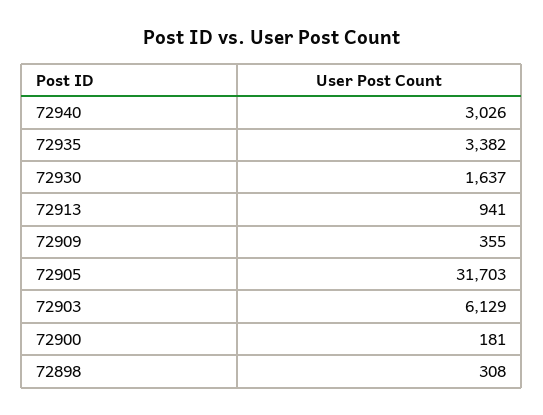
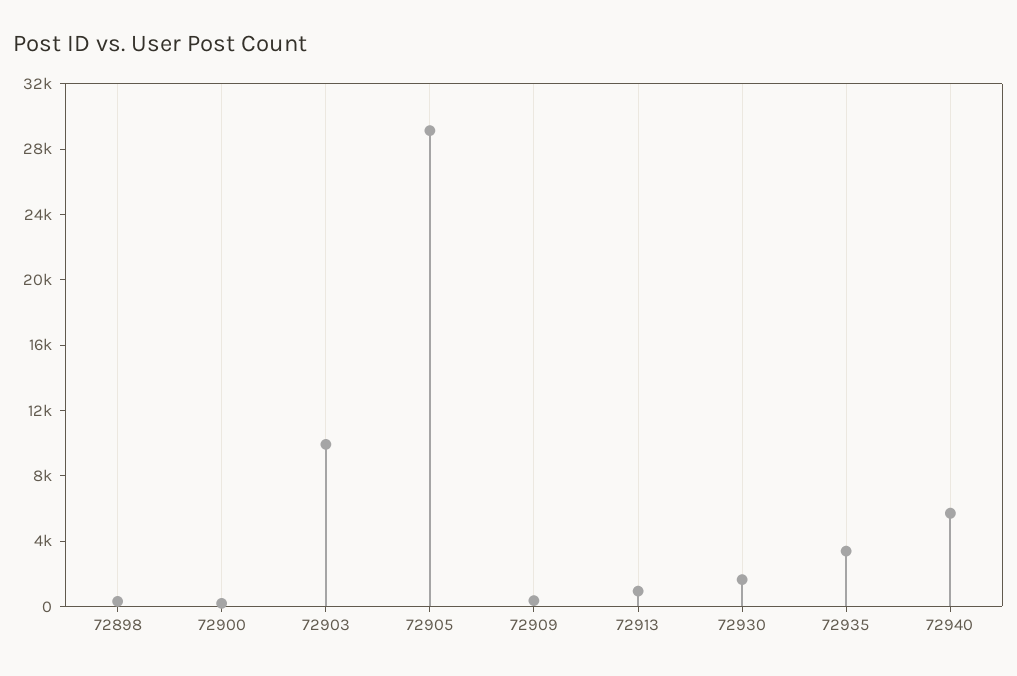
  {
-   "72940": 3026,
+   "72940": 6000,
    "72935": 3382,
    "72930": 1637,
    "72913": 941,
    "72909": 355,
-   "72905": 31703,
+   "72905": 29000,
-   "72903": 6129,
+   "72903": 10000,
    "72900": 181,
    "72898": 308
  }

